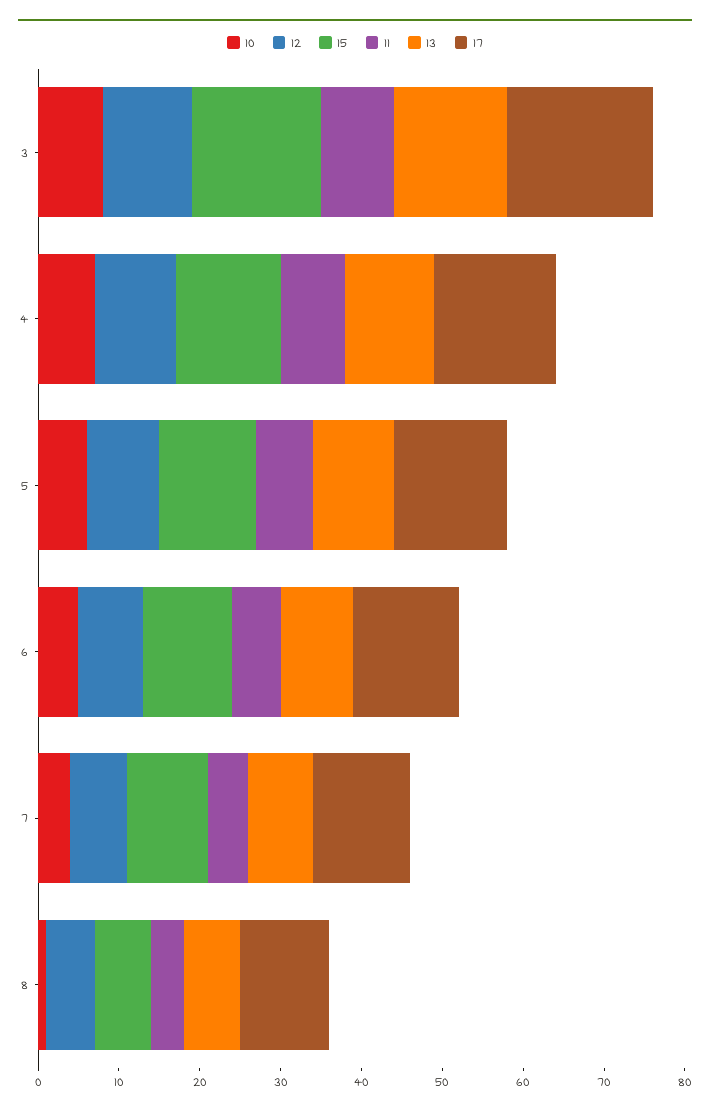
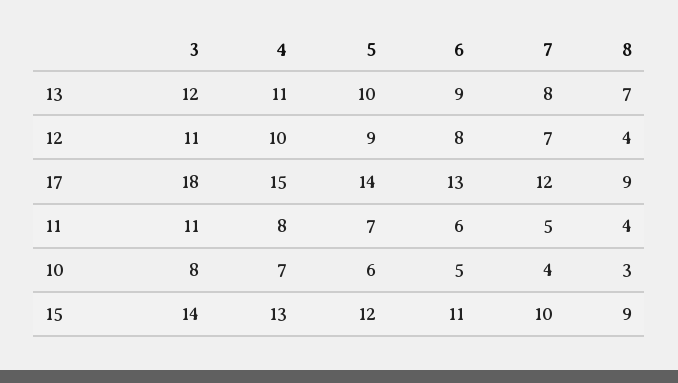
  {
    "10": {
      "3": 8,
      "4": 7,
      "5": 6,
      "6": 5,
      "7": 4,
-     "8": 1
+     "8": 3
    },
    "12": {
      "3": 11,
      "4": 10,
      "5": 9,
      "6": 8,
      "7": 7,
-     "8": 6
+     "8": 4
    },
    "15": {
-     "3": 16,
+     "3": 14,
      "4": 13,
      "5": 12,
      "6": 11,
      "7": 10,
-     "8": 7
+     "8": 9
    },
    "11": {
-     "3": 9,
+     "3": 11,
      "4": 8,
      "5": 7,
      "6": 6,
      "7": 5,
      "8": 4
    },
    "13": {
-     "3": 14,
+     "3": 12,
      "4": 11,
      "5": 10,
      "6": 9,
      "7": 8,
      "8": 7
    },
    "17": {
      "3": 18,
      "4": 15,
      "5": 14,
      "6": 13,
      "7": 12,
-     "8": 11
+     "8": 9
    }
  }

